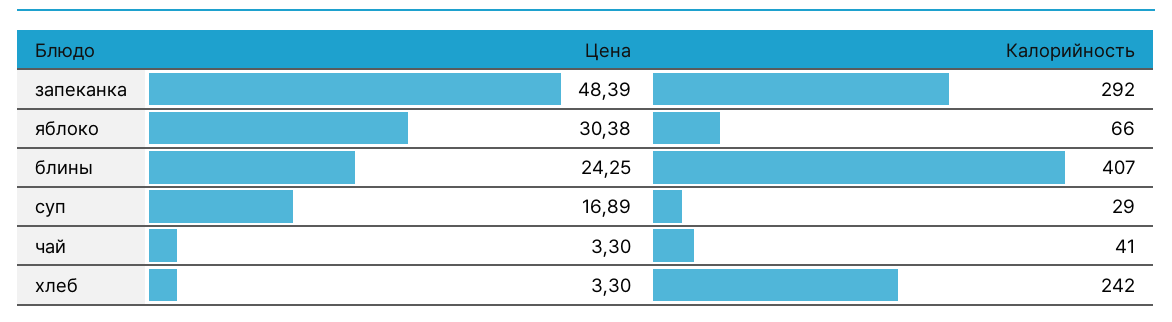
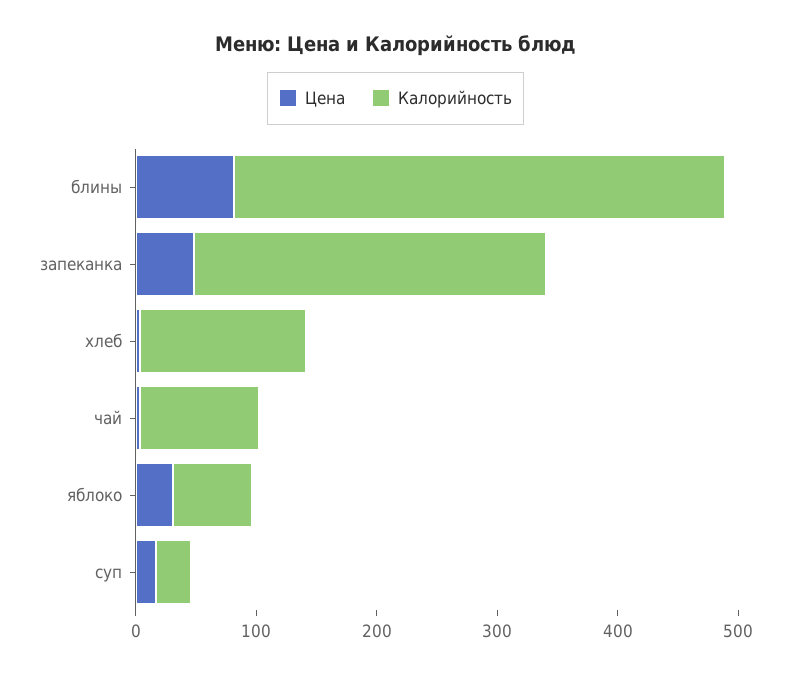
  {
    "Цена": {
      "запеканка": 48.39,
      "яблоко": 30.38,
-     "блины": 24.25,
+     "блины": 80,
      "суп": 16.89,
      "чай": 3.3,
      "хлеб": 3.3
    },
    "Калорийность": {
      "запеканка": 292,
      "яблоко": 66,
      "блины": 407,
      "суп": 29,
-     "чай": 41,
+     "чай": 100,
-     "хлеб": 242
+     "хлеб": 140
    }
  }

